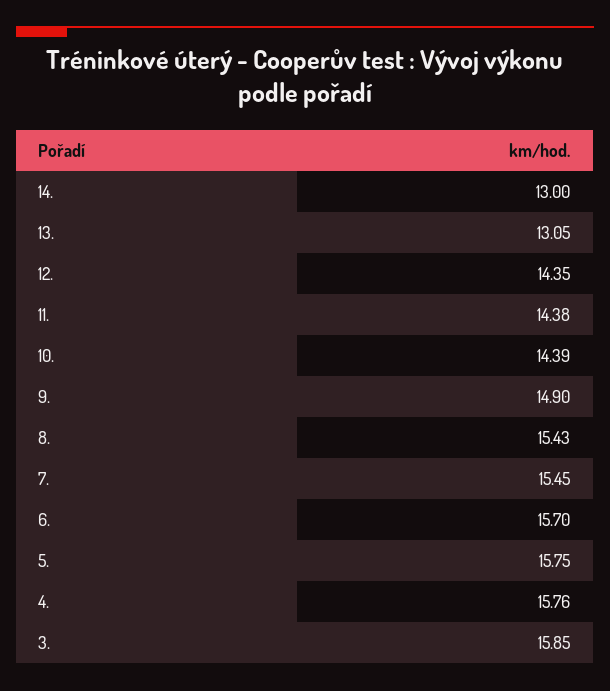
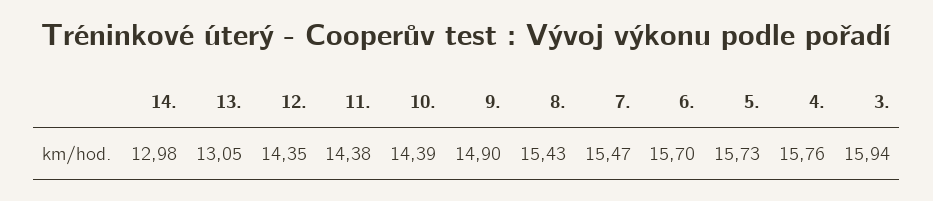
  {
-   "14.": 13,
+   "14.": 12.98,
    "13.": 13.05,
    "12.": 14.35,
    "11.": 14.38,
    "10.": 14.39,
    "9.": 14.9,
    "8.": 15.43,
-   "7.": 15.45,
+   "7.": 15.47,
    "6.": 15.7,
-   "5.": 15.75,
+   "5.": 15.73,
    "4.": 15.76,
-   "3.": 15.85
+   "3.": 15.94
  }

